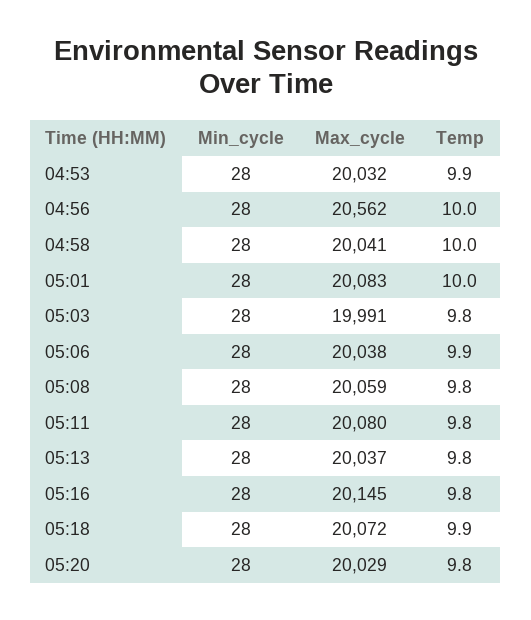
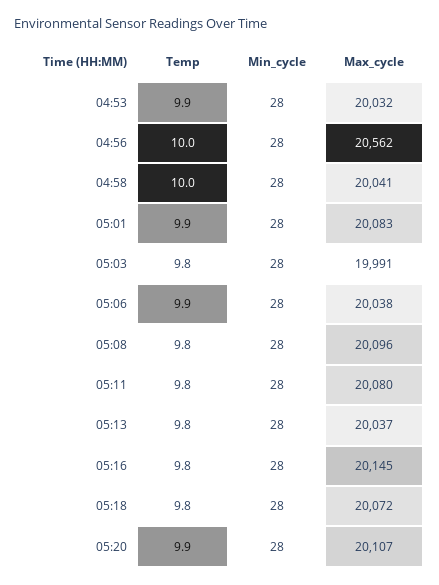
  {
    "Min_cycle": {
      "04:53": 28,
      "04:56": 28,
      "04:58": 28,
      "05:01": 28,
      "05:03": 28,
      "05:06": 28,
      "05:08": 28,
      "05:11": 28,
      "05:13": 28,
      "05:16": 28,
      "05:18": 28,
      "05:20": 28
    },
    "Max_cycle": {
      "04:53": 20032,
      "04:56": 20562,
      "04:58": 20041,
      "05:01": 20083,
      "05:03": 19991,
      "05:06": 20038,
-     "05:08": 20059,
+     "05:08": 20096,
      "05:11": 20080,
      "05:13": 20037,
      "05:16": 20145,
      "05:18": 20072,
-     "05:20": 20029
+     "05:20": 20107
    },
    "Temp": {
      "04:53": 9.9,
      "04:56": 10,
      "04:58": 10,
-     "05:01": 10,
+     "05:01": 9.9,
      "05:03": 9.8,
      "05:06": 9.9,
      "05:08": 9.8,
      "05:11": 9.8,
      "05:13": 9.8,
      "05:16": 9.8,
-     "05:18": 9.9,
+     "05:18": 9.8,
-     "05:20": 9.8
+     "05:20": 9.9
    }
  }

